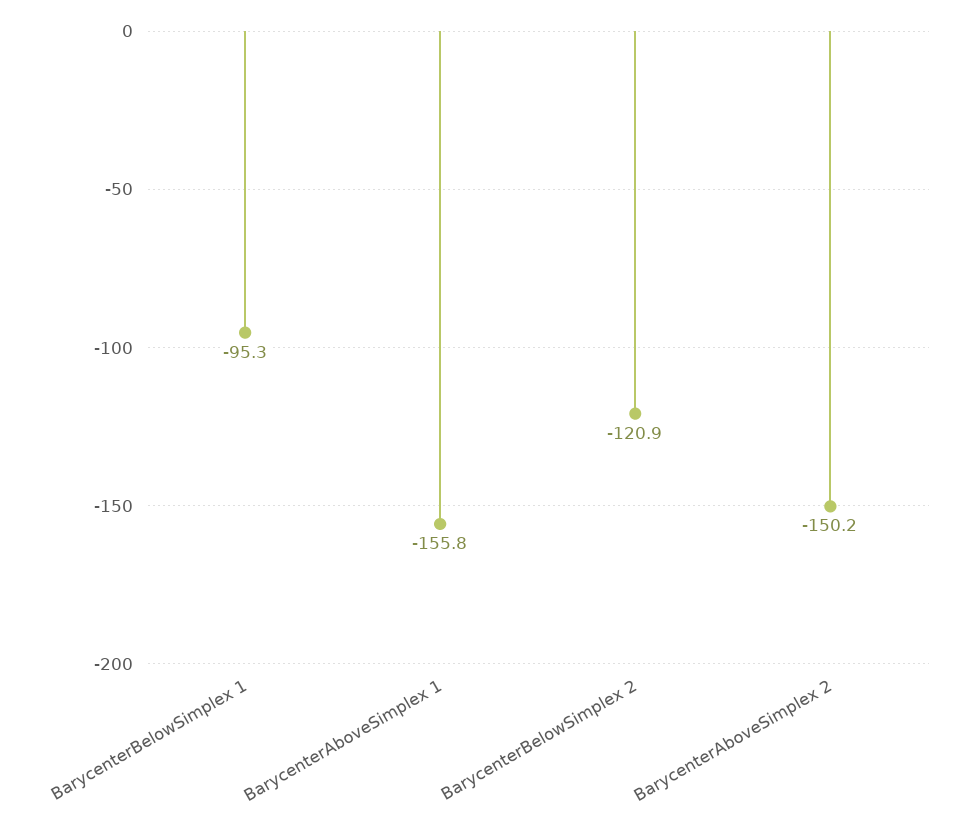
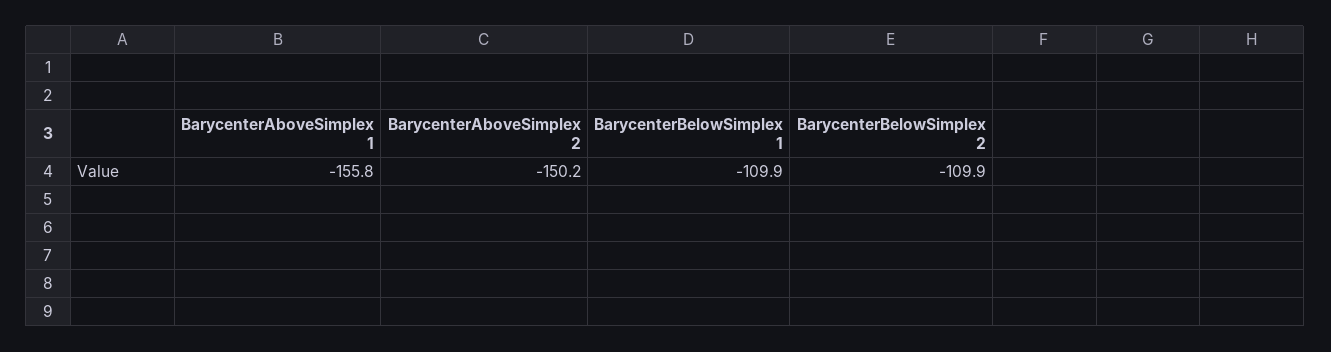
  {
-   "BarycenterBelowSimplex 1": -95.3,
+   "BarycenterBelowSimplex 1": -109.9,
    "BarycenterAboveSimplex 1": -155.8,
-   "BarycenterBelowSimplex 2": -120.9,
+   "BarycenterBelowSimplex 2": -109.9,
    "BarycenterAboveSimplex 2": -150.2
  }

